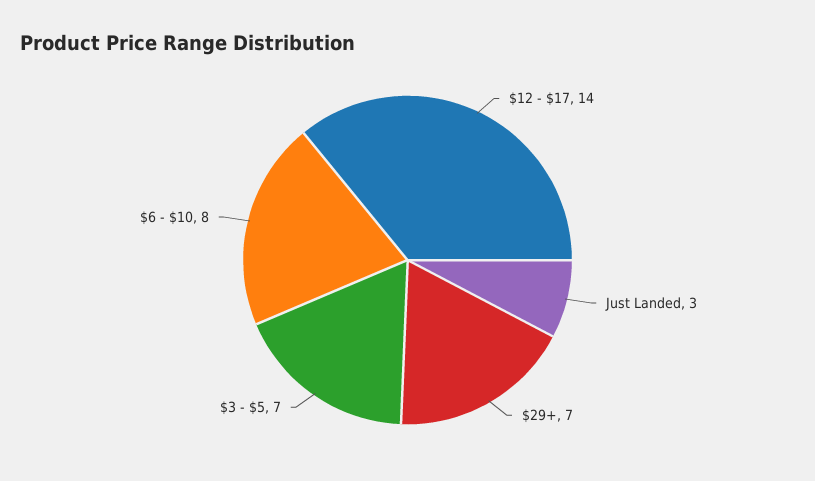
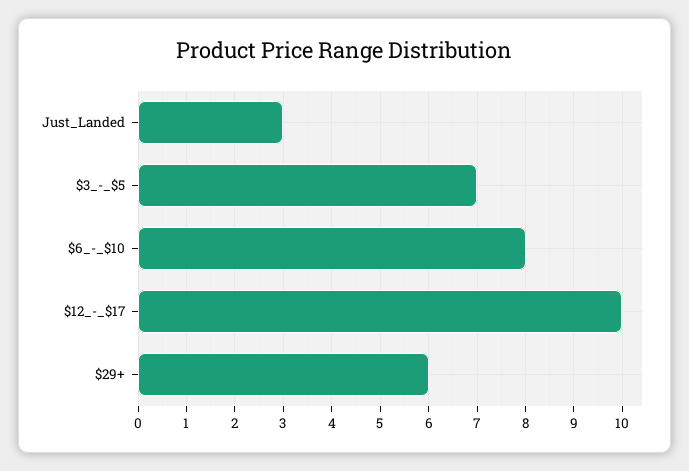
  {
-   "$12 - $17": 14,
+   "$12 - $17": 10,
    "Just Landed": 3,
-   "$29+": 7,
+   "$29+": 6,
    "$3 - $5": 7,
    "$6 - $10": 8
  }

